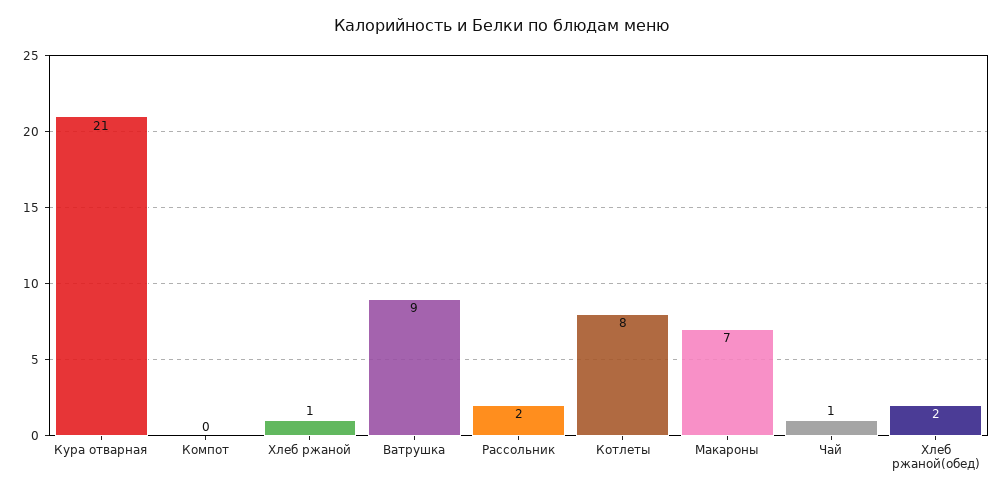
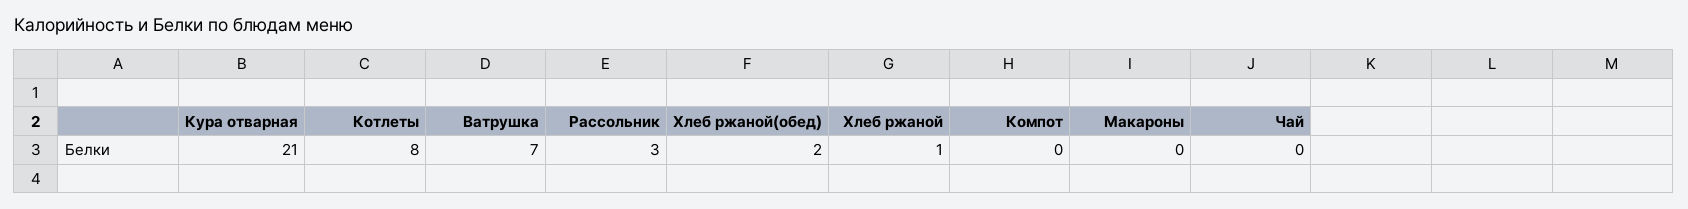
  {
    "Кура отварная": 21,
    "Компот": 0,
    "Хлеб ржаной": 1,
-   "Ватрушка": 9,
+   "Ватрушка": 7,
-   "Рассольник": 2,
+   "Рассольник": 3,
    "Котлеты": 8,
-   "Макароны": 7,
+   "Макароны": 0,
-   "Чай": 1,
+   "Чай": 0,
    "Хлеб ржаной(обед)": 2
  }

